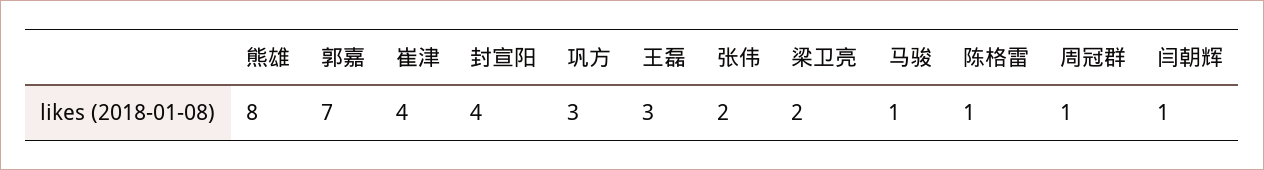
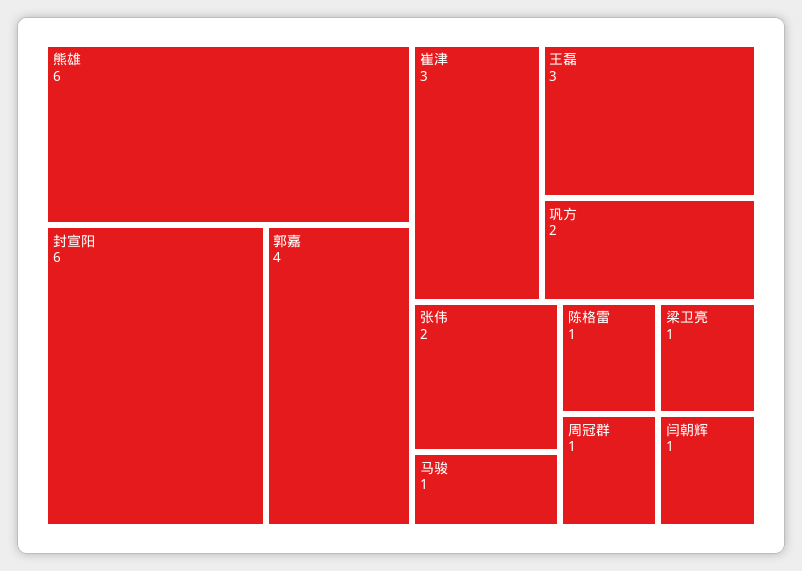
  {
-   "熊雄": 8,
+   "熊雄": 6,
-   "郭嘉": 7,
+   "郭嘉": 4,
-   "崔津": 4,
+   "崔津": 3,
-   "封宣阳": 4,
+   "封宣阳": 6,
-   "巩方": 3,
+   "巩方": 2,
    "王磊": 3,
    "张伟": 2,
-   "梁卫亮": 2,
+   "梁卫亮": 1,
    "马骏": 1,
    "陈格雷": 1,
    "周冠群": 1,
    "闫朝辉": 1
  }

